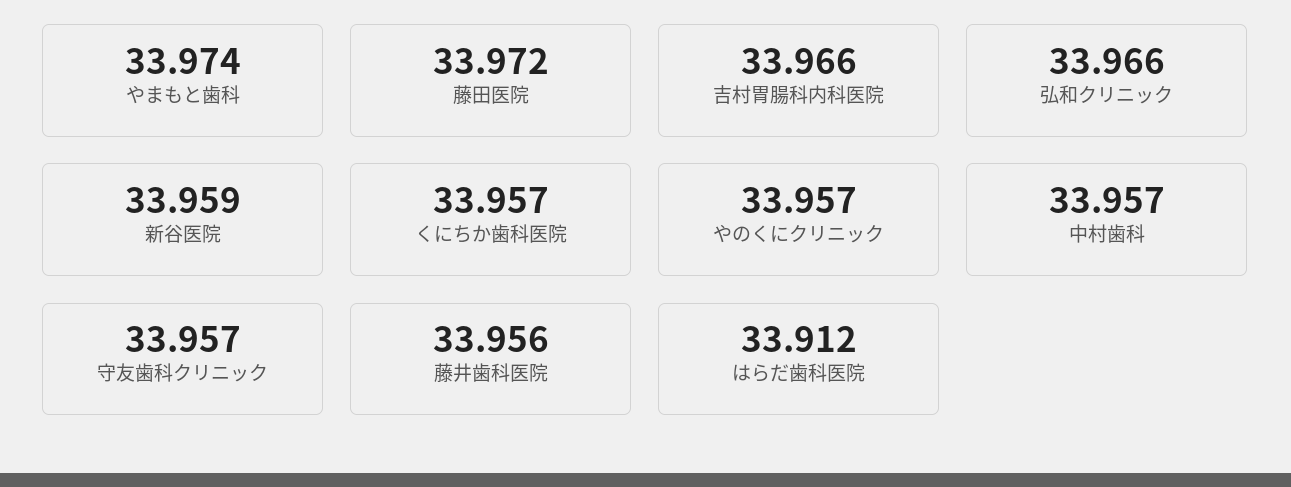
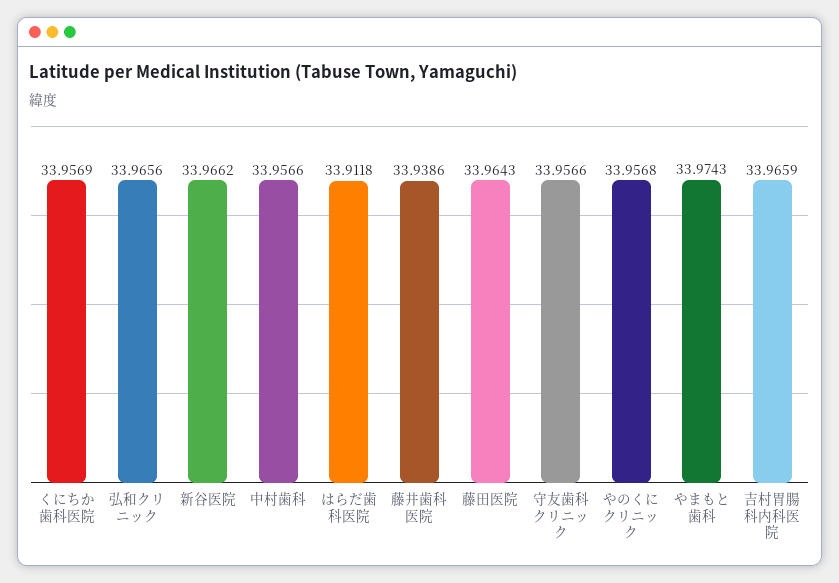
  {
    "やまもと歯科": 33.9743,
-   "藤田医院": 33.972,
+   "藤田医院": 33.9643,
    "吉村胃腸科内科医院": 33.9659,
    "弘和クリニック": 33.9656,
-   "新谷医院": 33.959,
+   "新谷医院": 33.9662,
    "くにちか歯科医院": 33.9569,
    "やのくにクリニック": 33.9568,
    "中村歯科": 33.9566,
    "守友歯科クリニック": 33.9566,
-   "藤井歯科医院": 33.956,
+   "藤井歯科医院": 33.9386,
    "はらだ歯科医院": 33.9118
  }

